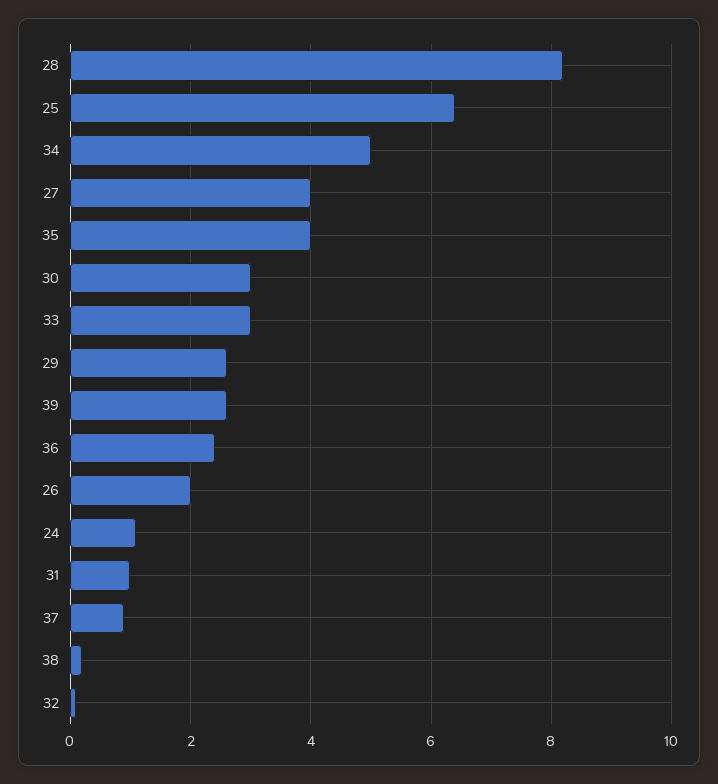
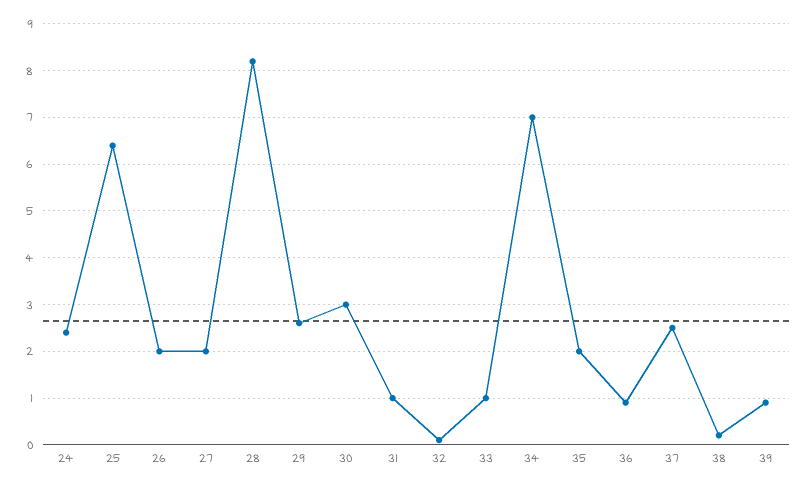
  {
    "28": 8,
    "25": 6.5,
-   "34": 5,
+   "34": 7,
-   "27": 4,
+   "27": 2,
-   "35": 4,
+   "35": 2,
    "30": 3,
-   "33": 3,
+   "33": 1,
    "29": 2.5,
-   "39": 2.5,
+   "39": 1,
-   "36": 2.5,
+   "36": 1,
    "26": 2,
-   "24": 1,
+   "24": 2.5,
    "31": 1,
-   "37": 1,
+   "37": 2.5,
    "38": 0,
    "32": 0
  }

